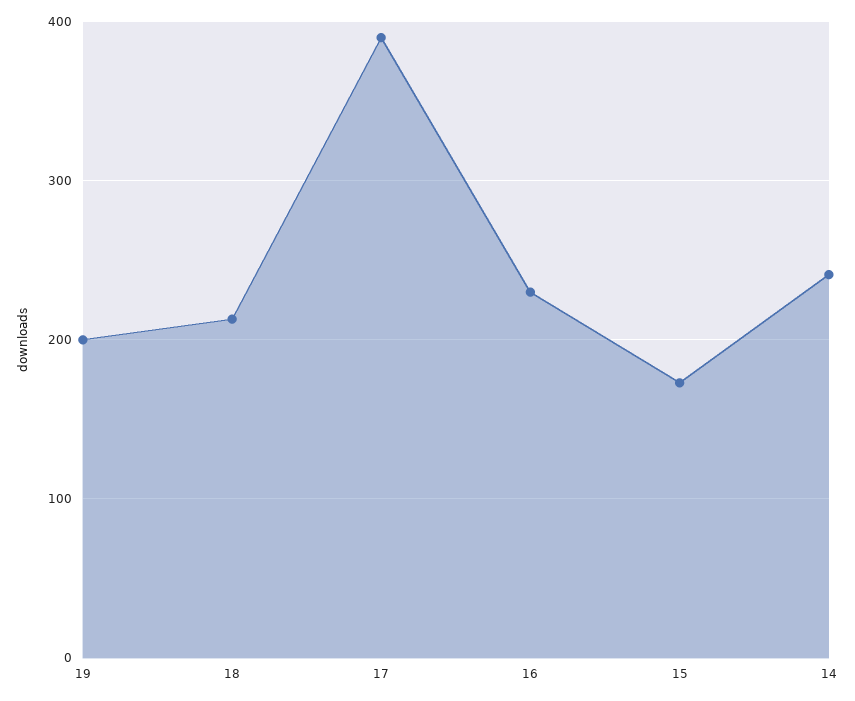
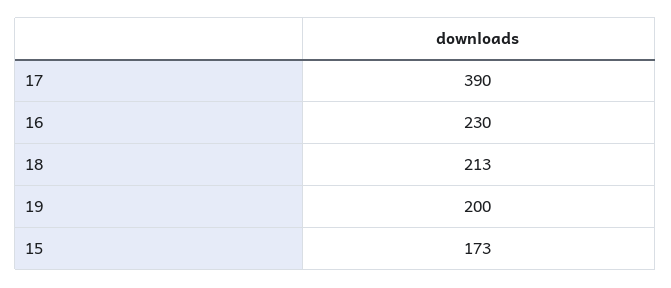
  {
    "19": 200,
    "18": 213,
    "17": 390,
    "16": 230,
-   "15": 173,
+   "15": 173
-   "14": 240
  }

